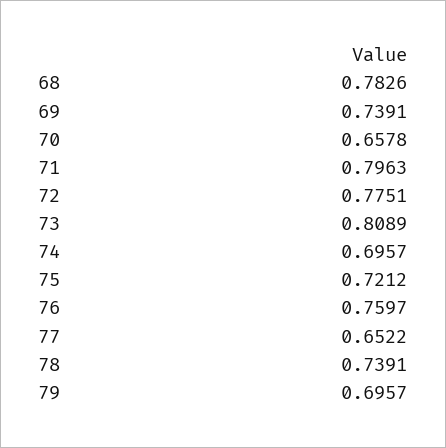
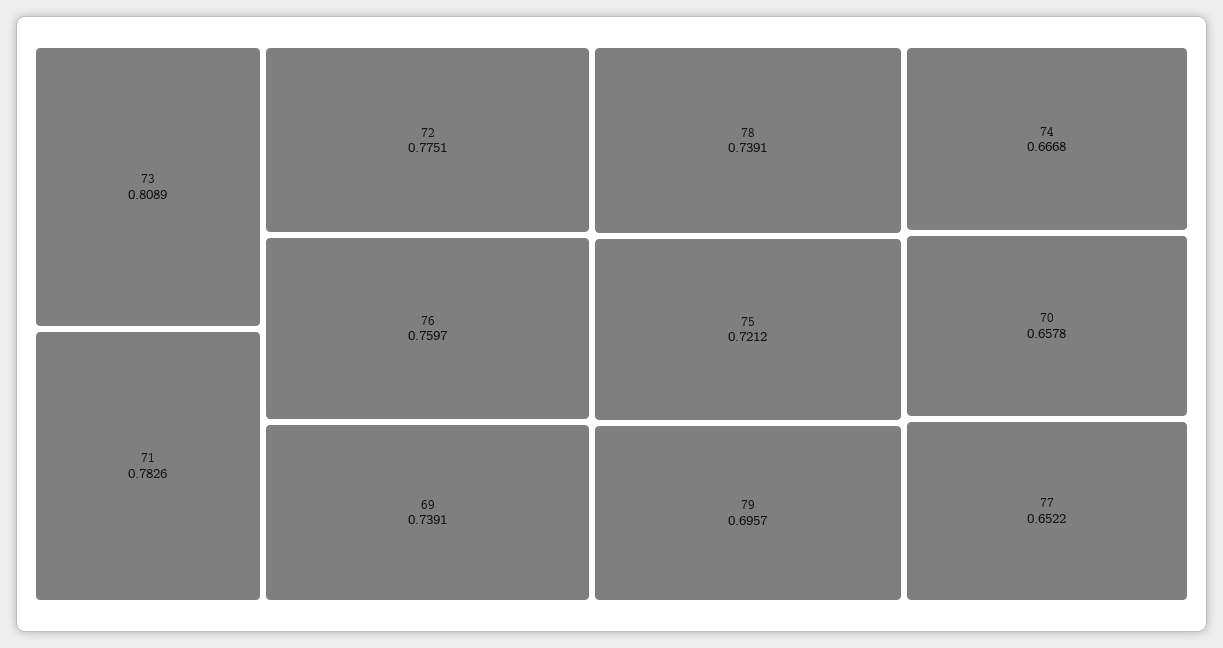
  {
-   "68": 0.7826,
    "69": 0.7391,
    "70": 0.6578,
-   "71": 0.7963,
+   "71": 0.7826,
    "72": 0.7751,
    "73": 0.8089,
-   "74": 0.6957,
+   "74": 0.6668,
    "75": 0.7212,
    "76": 0.7597,
    "77": 0.6522,
    "78": 0.7391,
    "79": 0.6957
  }

